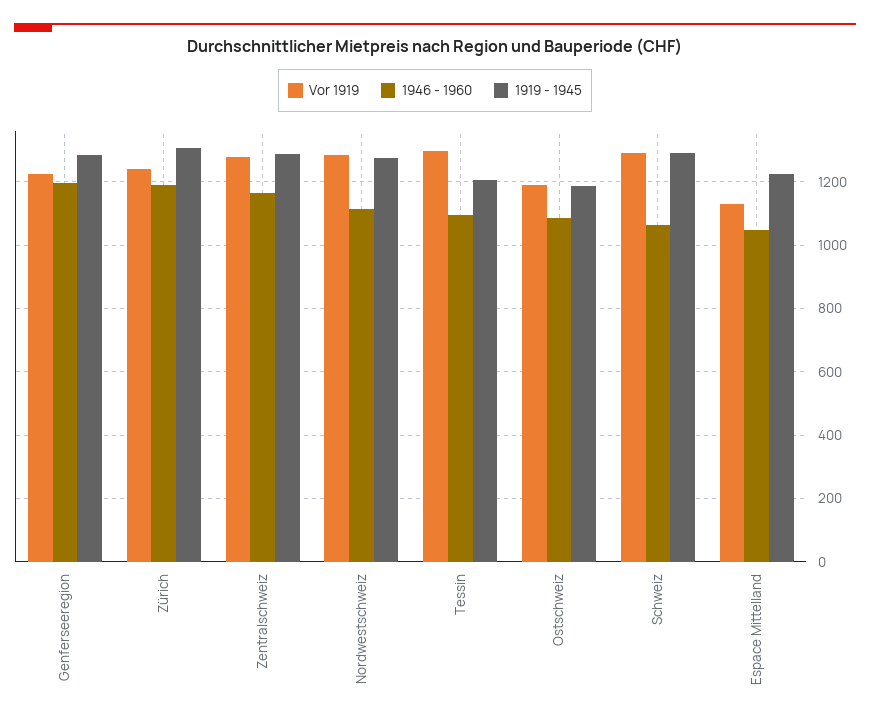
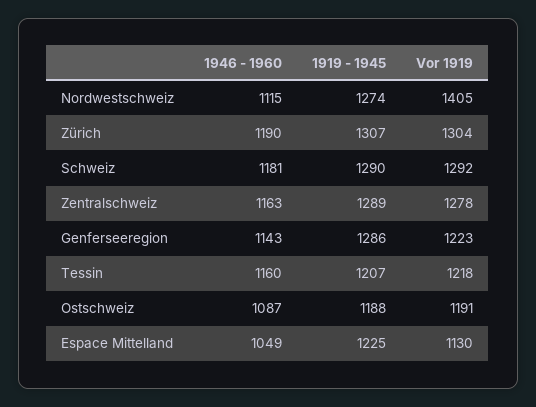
  {
    "Vor 1919": {
      "Genferseeregion": 1223,
-     "Zürich": 1240,
+     "Zürich": 1304,
      "Zentralschweiz": 1278,
-     "Nordwestschweiz": 1280,
+     "Nordwestschweiz": 1405,
-     "Tessin": 1300,
+     "Tessin": 1218,
      "Ostschweiz": 1191,
      "Schweiz": 1292,
      "Espace Mittelland": 1130
    },
    "1946 - 1960": {
-     "Genferseeregion": 1200,
+     "Genferseeregion": 1143,
      "Zürich": 1190,
      "Zentralschweiz": 1163,
      "Nordwestschweiz": 1115,
-     "Tessin": 1100,
+     "Tessin": 1160,
      "Ostschweiz": 1087,
-     "Schweiz": 1060,
+     "Schweiz": 1181,
      "Espace Mittelland": 1049
    },
    "1919 - 1945": {
      "Genferseeregion": 1286,
      "Zürich": 1307,
      "Zentralschweiz": 1289,
      "Nordwestschweiz": 1274,
      "Tessin": 1207,
      "Ostschweiz": 1188,
      "Schweiz": 1290,
      "Espace Mittelland": 1225
    }
  }

